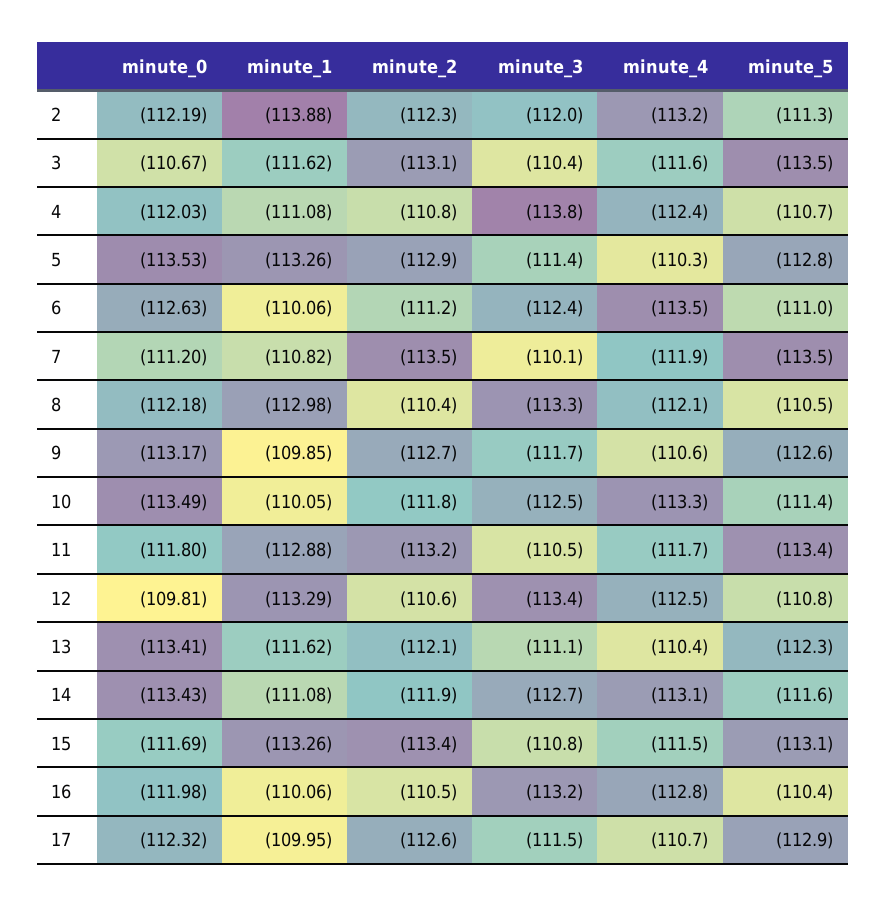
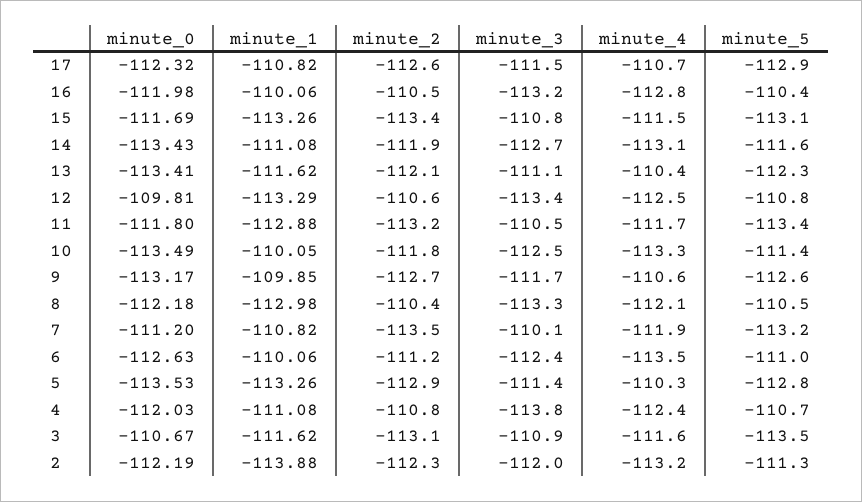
  {
    "minute_0": {
      "2": -112.19,
      "3": -110.67,
      "4": -112.03,
      "5": -113.53,
      "6": -112.63,
      "7": -111.2,
      "8": -112.18,
      "9": -113.17,
      "10": -113.49,
      "11": -111.8,
      "12": -109.81,
      "13": -113.41,
      "14": -113.43,
      "15": -111.69,
      "16": -111.98,
      "17": -112.32
    },
    "minute_1": {
      "2": -113.88,
      "3": -111.62,
      "4": -111.08,
      "5": -113.26,
      "6": -110.06,
      "7": -110.82,
      "8": -112.98,
      "9": -109.85,
      "10": -110.05,
      "11": -112.88,
      "12": -113.29,
      "13": -111.62,
      "14": -111.08,
      "15": -113.26,
      "16": -110.06,
-     "17": -109.95
+     "17": -110.82
    },
    "minute_2": {
      "2": -112.3,
      "3": -113.1,
      "4": -110.8,
      "5": -112.9,
      "6": -111.2,
      "7": -113.5,
      "8": -110.4,
      "9": -112.7,
      "10": -111.8,
      "11": -113.2,
      "12": -110.6,
      "13": -112.1,
      "14": -111.9,
      "15": -113.4,
      "16": -110.5,
      "17": -112.6
    },
    "minute_3": {
      "2": -112,
-     "3": -110.4,
+     "3": -110.9,
      "4": -113.8,
      "5": -111.4,
      "6": -112.4,
      "7": -110.1,
      "8": -113.3,
      "9": -111.7,
      "10": -112.5,
      "11": -110.5,
      "12": -113.4,
      "13": -111.1,
      "14": -112.7,
      "15": -110.8,
      "16": -113.2,
      "17": -111.5
    },
    "minute_4": {
      "2": -113.2,
      "3": -111.6,
      "4": -112.4,
      "5": -110.3,
      "6": -113.5,
      "7": -111.9,
      "8": -112.1,
      "9": -110.6,
      "10": -113.3,
      "11": -111.7,
      "12": -112.5,
      "13": -110.4,
      "14": -113.1,
      "15": -111.5,
      "16": -112.8,
      "17": -110.7
    },
    "minute_5": {
      "2": -111.3,
      "3": -113.5,
      "4": -110.7,
      "5": -112.8,
      "6": -111,
-     "7": -113.5,
+     "7": -113.2,
      "8": -110.5,
      "9": -112.6,
      "10": -111.4,
      "11": -113.4,
      "12": -110.8,
      "13": -112.3,
      "14": -111.6,
      "15": -113.1,
      "16": -110.4,
      "17": -112.9
    }
  }

